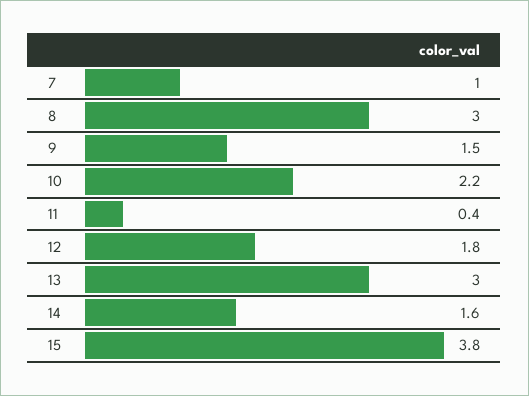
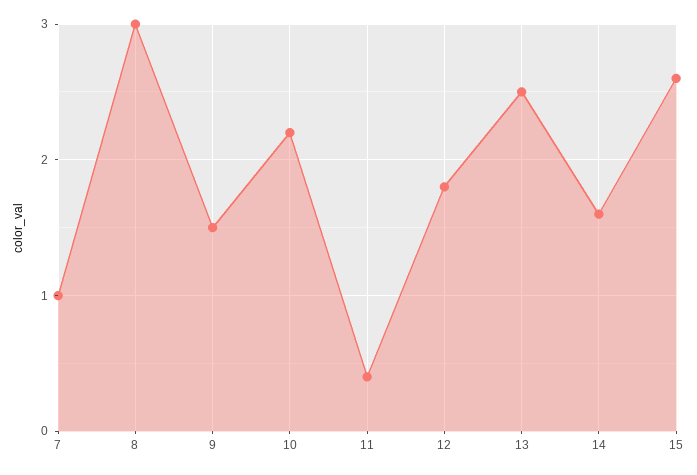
  {
    "7": 1,
    "8": 3,
    "9": 1.5,
    "10": 2.2,
    "11": 0.4,
    "12": 1.8,
-   "13": 3,
+   "13": 2.5,
    "14": 1.6,
-   "15": 3.8
+   "15": 2.6
  }

